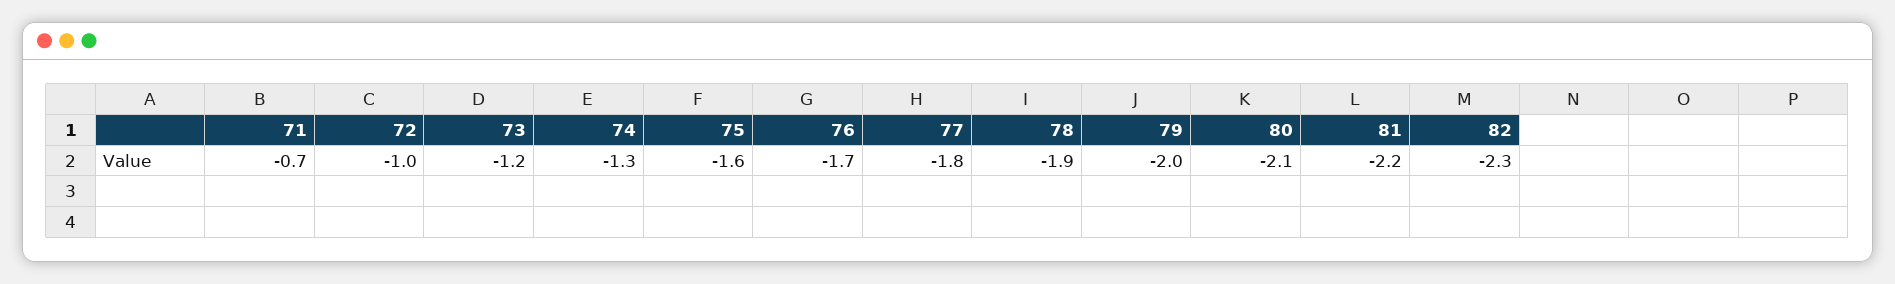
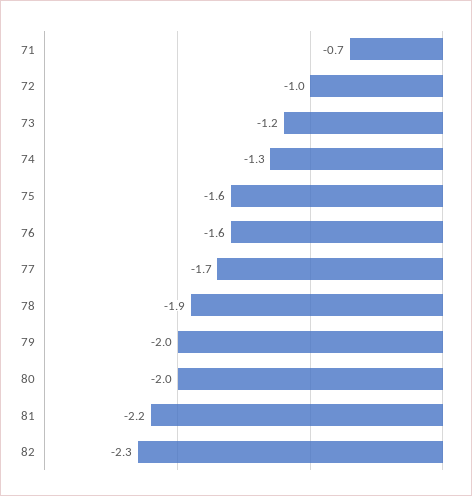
  {
    "71": -0.7,
    "72": -1,
    "73": -1.2,
    "74": -1.3,
    "75": -1.6,
-   "76": -1.7,
+   "76": -1.6,
-   "77": -1.8,
+   "77": -1.7,
    "78": -1.9,
    "79": -2,
-   "80": -2.1,
+   "80": -2,
    "81": -2.2,
    "82": -2.3
  }

